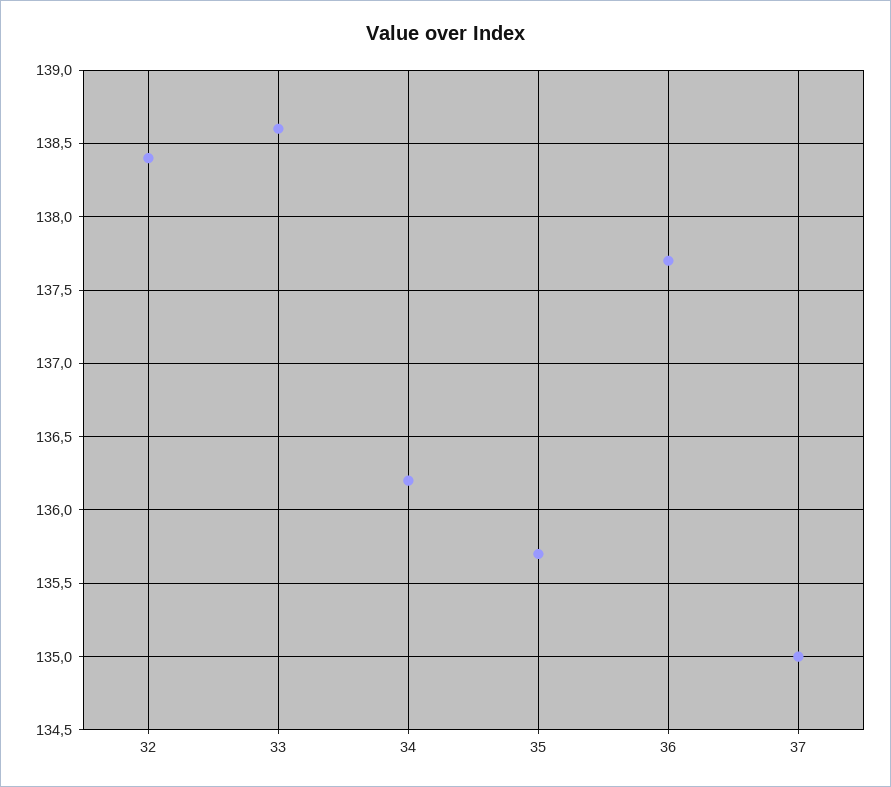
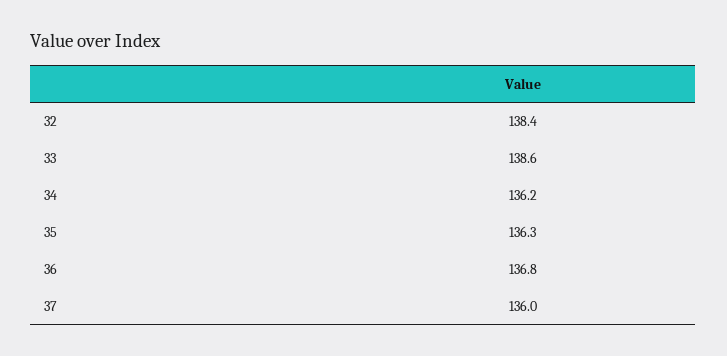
  {
    "32": 138.4,
    "33": 138.6,
    "34": 136.2,
-   "35": 135.7,
+   "35": 136.3,
-   "36": 137.7,
+   "36": 136.8,
-   "37": 135
+   "37": 136
  }

